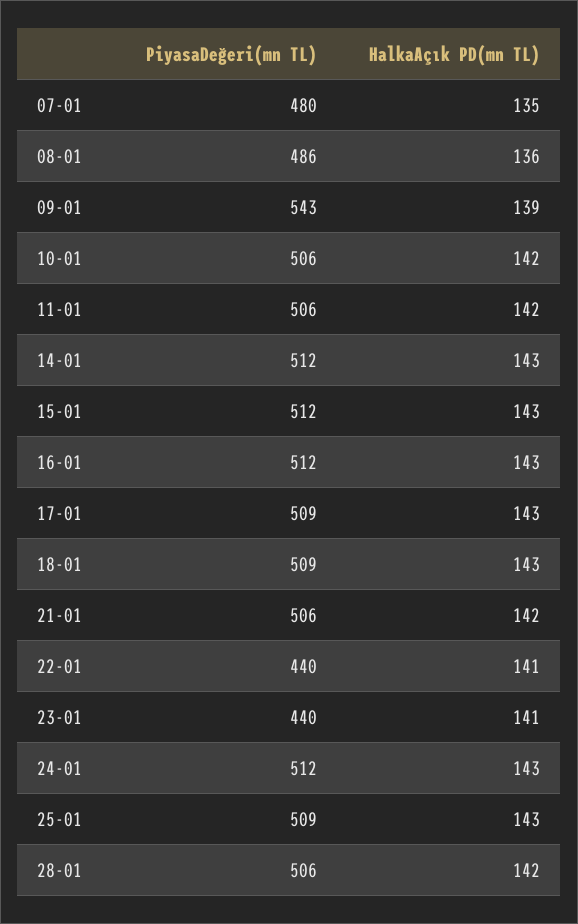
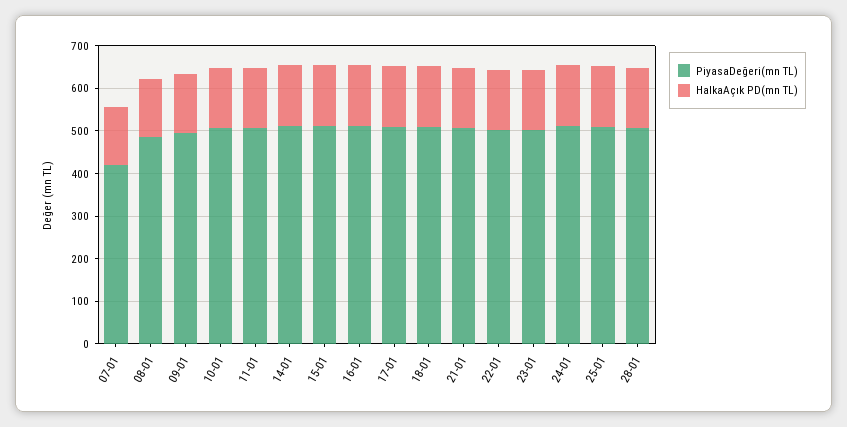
  {
    "PiyasaDeğeri(mn TL)": {
-     "07-01": 480,
+     "07-01": 420,
      "08-01": 486,
-     "09-01": 543,
+     "09-01": 500,
      "10-01": 506,
      "11-01": 506,
      "14-01": 512,
      "15-01": 512,
      "16-01": 512,
      "17-01": 509,
      "18-01": 509,
      "21-01": 506,
-     "22-01": 440,
+     "22-01": 500,
-     "23-01": 440,
+     "23-01": 500,
      "24-01": 512,
      "25-01": 509,
      "28-01": 506
    },
    "HalkaAçık PD(mn TL)": {
      "07-01": 135,
      "08-01": 136,
      "09-01": 139,
      "10-01": 142,
      "11-01": 142,
      "14-01": 143,
      "15-01": 143,
      "16-01": 143,
      "17-01": 143,
      "18-01": 143,
      "21-01": 142,
      "22-01": 141,
      "23-01": 141,
      "24-01": 143,
      "25-01": 143,
      "28-01": 142
    }
  }

